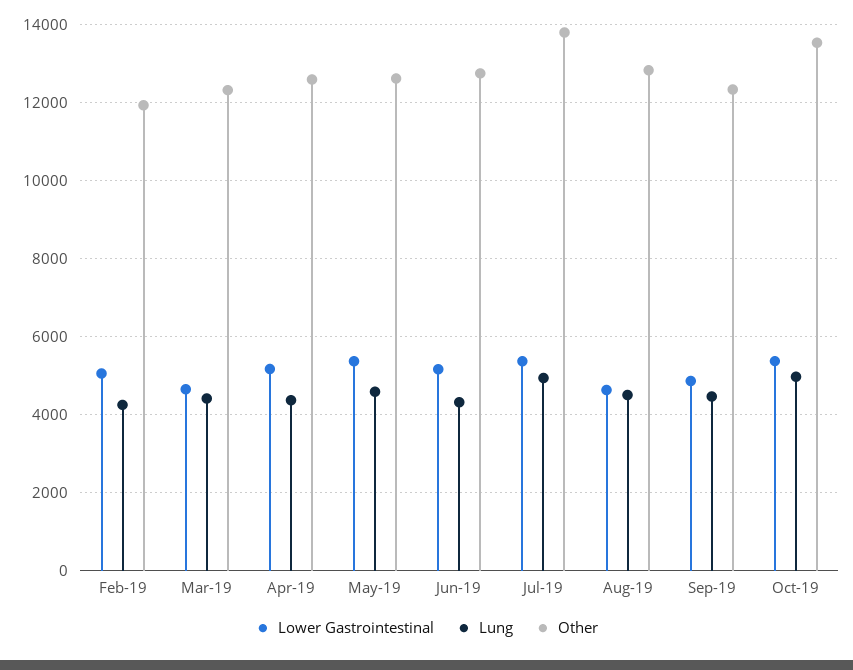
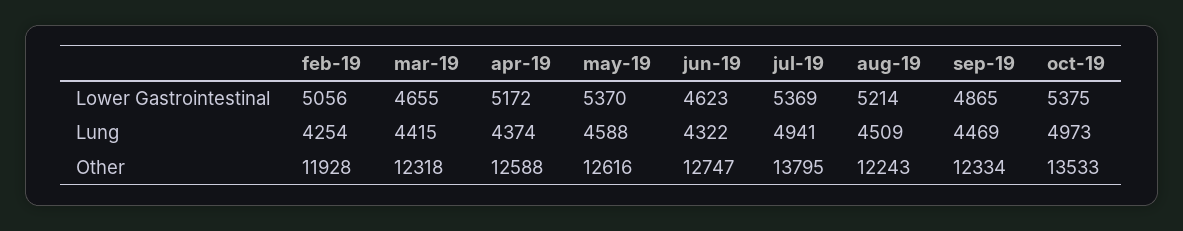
  {
    "Lower Gastrointestinal": {
      "Feb-19": 5056,
      "Mar-19": 4655,
      "Apr-19": 5172,
      "May-19": 5370,
-     "Jun-19": 5200,
+     "Jun-19": 4623,
      "Jul-19": 5369,
-     "Aug-19": 4600,
+     "Aug-19": 5214,
      "Sep-19": 4865,
      "Oct-19": 5375
    },
    "Lung": {
      "Feb-19": 4254,
      "Mar-19": 4415,
      "Apr-19": 4374,
      "May-19": 4588,
      "Jun-19": 4322,
      "Jul-19": 4941,
      "Aug-19": 4509,
      "Sep-19": 4469,
      "Oct-19": 4973
    },
    "Other": {
      "Feb-19": 11928,
      "Mar-19": 12318,
      "Apr-19": 12588,
      "May-19": 12616,
      "Jun-19": 12747,
      "Jul-19": 13795,
-     "Aug-19": 12800,
+     "Aug-19": 12243,
      "Sep-19": 12334,
      "Oct-19": 13533
    }
  }

